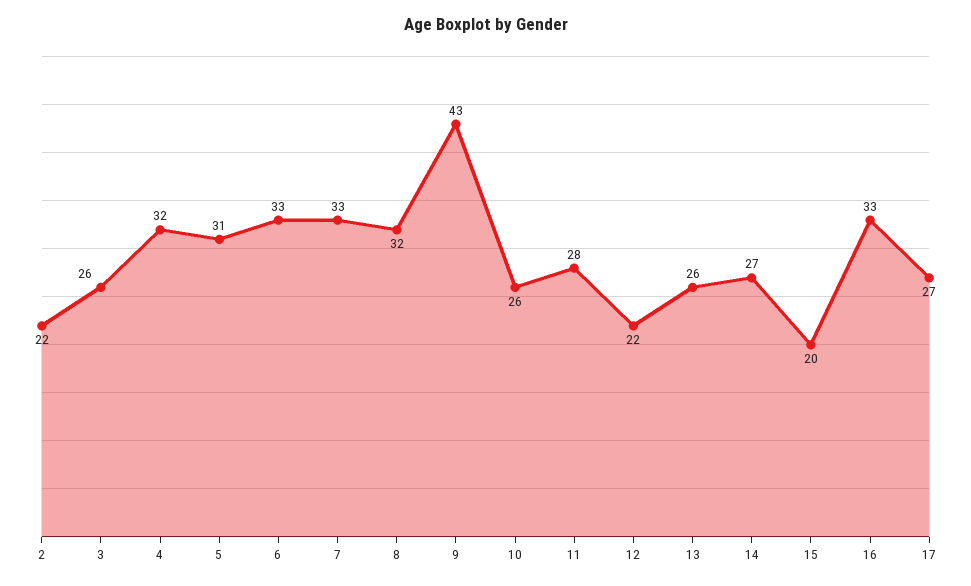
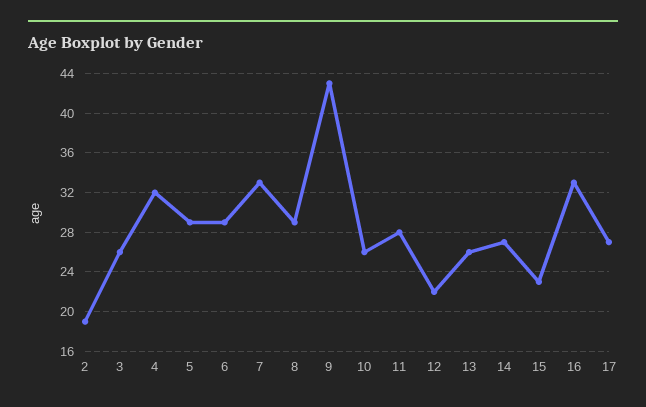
  {
-   "2": 22,
+   "2": 19,
    "3": 26,
    "4": 32,
-   "5": 31,
+   "5": 29,
-   "6": 33,
+   "6": 29,
    "7": 33,
-   "8": 32,
+   "8": 29,
    "9": 43,
    "10": 26,
    "11": 28,
    "12": 22,
    "13": 26,
    "14": 27,
-   "15": 20,
+   "15": 23,
    "16": 33,
    "17": 27
  }

